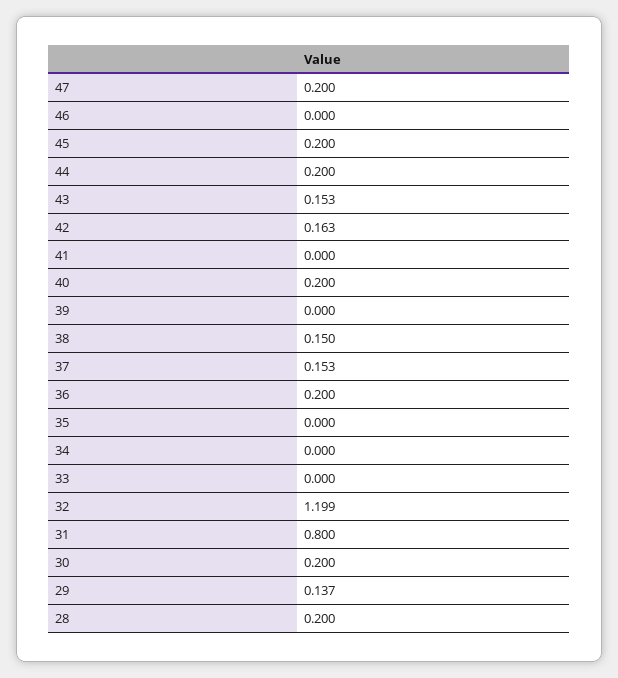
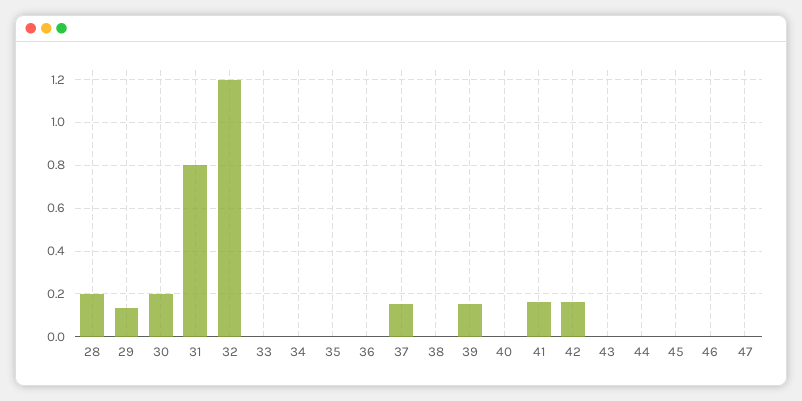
  {
-   "47": 0.2,
+   "47": 0,
    "46": 0,
-   "45": 0.2,
+   "45": 0,
-   "44": 0.2,
+   "44": 0,
-   "43": 0.153,
+   "43": 0,
    "42": 0.163,
-   "41": 0,
+   "41": 0.15,
-   "40": 0.2,
+   "40": 0,
-   "39": 0,
+   "39": 0.15,
-   "38": 0.15,
+   "38": 0,
    "37": 0.153,
-   "36": 0.2,
+   "36": 0,
    "35": 0,
    "34": 0,
    "33": 0,
    "32": 1.199,
    "31": 0.8,
    "30": 0.2,
    "29": 0.137,
    "28": 0.2
  }

